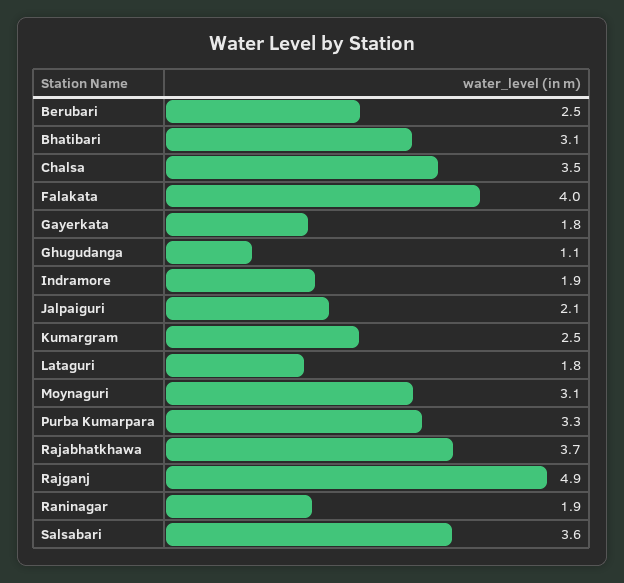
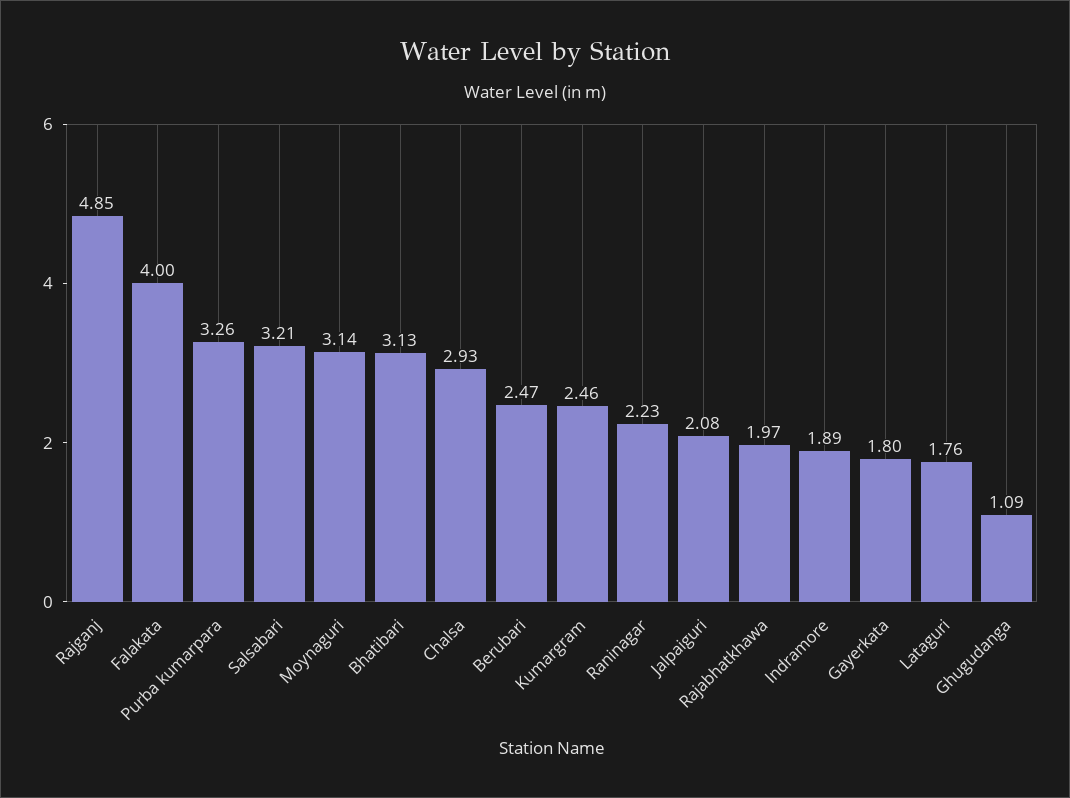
  {
    "Berubari": 2.47,
    "Bhatibari": 3.13,
-   "Chalsa": 3.5,
+   "Chalsa": 2.93,
    "Falakata": 4,
    "Gayerkata": 1.8,
    "Ghugudanga": 1.09,
    "Indramore": 1.89,
    "Jalpaiguri": 2.08,
    "Kumargram": 2.46,
    "Lataguri": 1.76,
    "Moynaguri": 3.14,
    "Purba Kumarpara": 3.26,
-   "Rajabhatkhawa": 3.7,
+   "Rajabhatkhawa": 1.97,
    "Rajganj": 4.85,
-   "Raninagar": 1.9,
+   "Raninagar": 2.23,
-   "Salsabari": 3.6
+   "Salsabari": 3.21
  }

